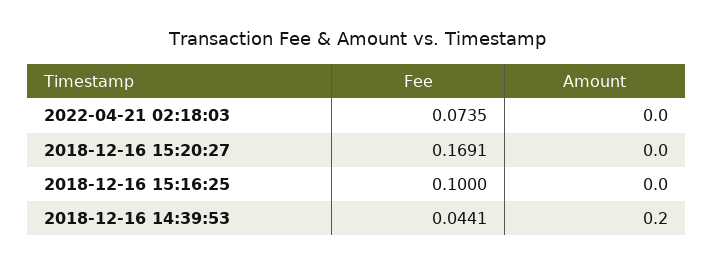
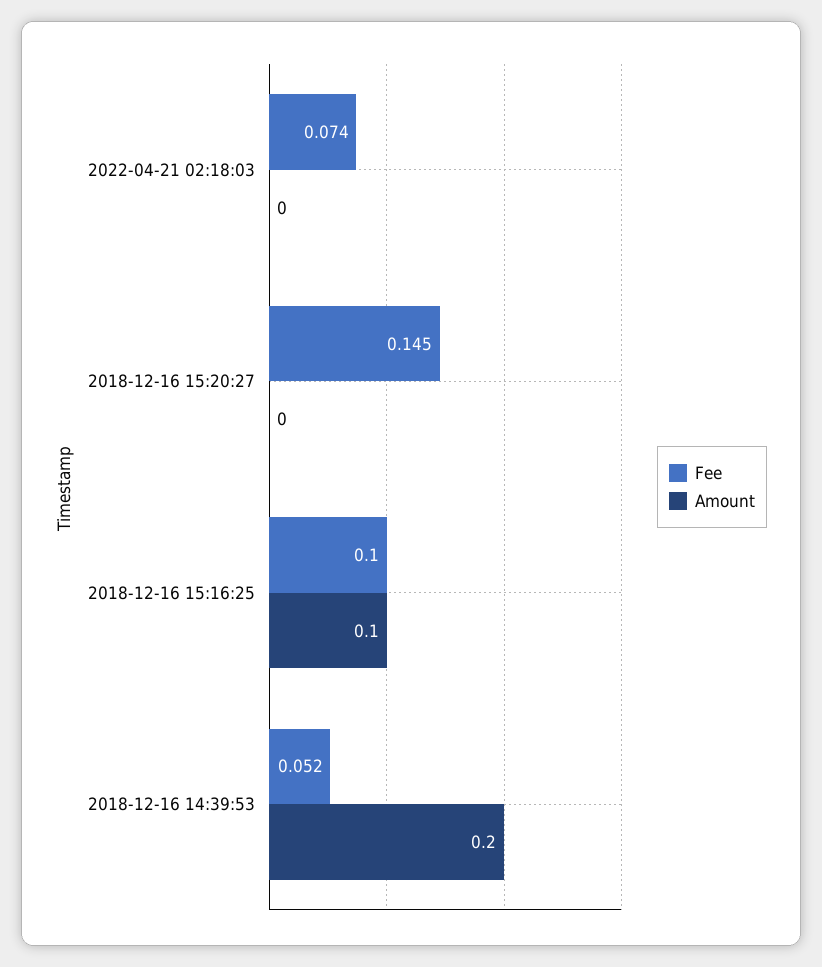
  {
    "Fee": {
      "2022-04-21 02:18:03": 0.0735,
-     "2018-12-16 15:20:27": 0.1691,
+     "2018-12-16 15:20:27": 0.145,
      "2018-12-16 15:16:25": 0.1,
-     "2018-12-16 14:39:53": 0.0441
+     "2018-12-16 14:39:53": 0.052
    },
    "Amount": {
      "2022-04-21 02:18:03": 0,
      "2018-12-16 15:20:27": 0,
-     "2018-12-16 15:16:25": 0,
+     "2018-12-16 15:16:25": 0.1,
      "2018-12-16 14:39:53": 0.2
    }
  }

